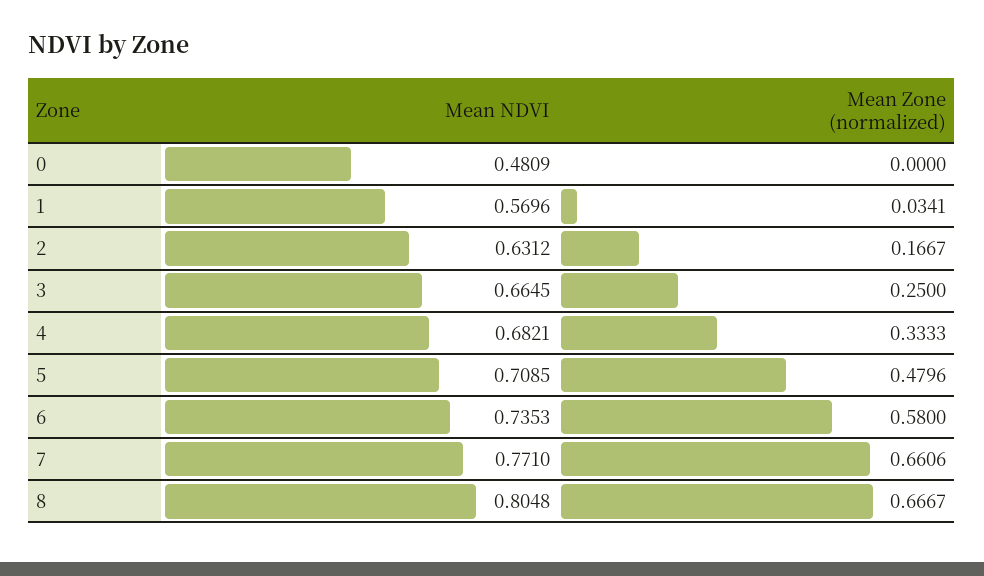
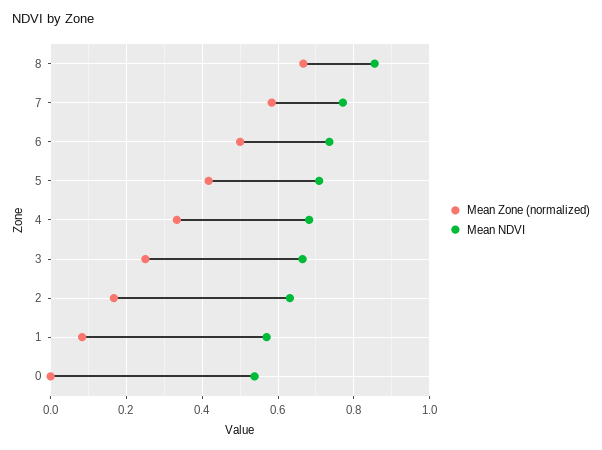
  {
    "Mean NDVI": {
-     "0": 0.4809,
+     "0": 0.54,
      "1": 0.5696,
      "2": 0.6312,
      "3": 0.6645,
      "4": 0.6821,
      "5": 0.7085,
      "6": 0.7353,
      "7": 0.771,
-     "8": 0.8048
+     "8": 0.86
    },
    "Mean Zone (normalized)": {
      "0": 0,
-     "1": 0.0341,
+     "1": 0.08,
      "2": 0.1667,
      "3": 0.25,
      "4": 0.3333,
-     "5": 0.4796,
+     "5": 0.42,
-     "6": 0.58,
+     "6": 0.5,
-     "7": 0.6606,
+     "7": 0.58,
      "8": 0.6667
    }
  }

